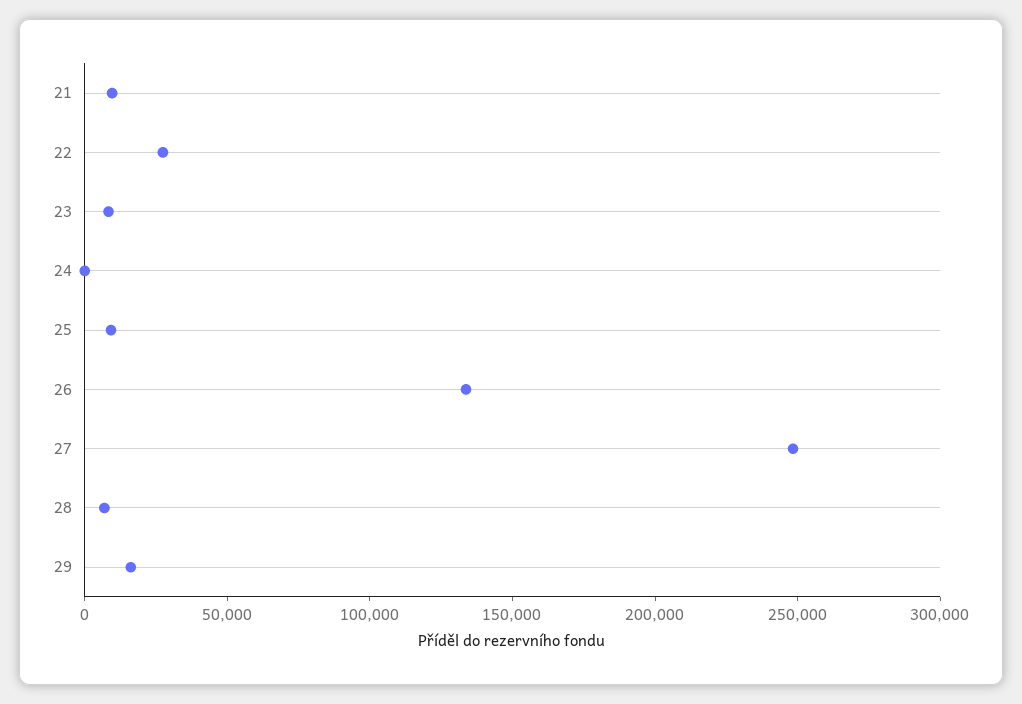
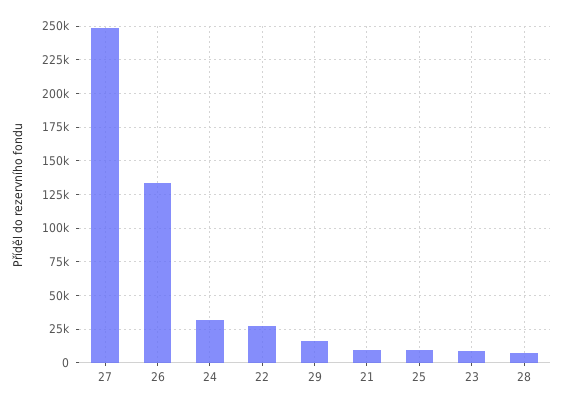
  {
    "21": 10000,
    "22": 25000,
    "23": 10000,
-   "24": 0,
+   "24": 30000,
    "25": 10000,
    "26": 135000,
    "27": 250000,
    "28": 5000,
    "29": 15000
  }

